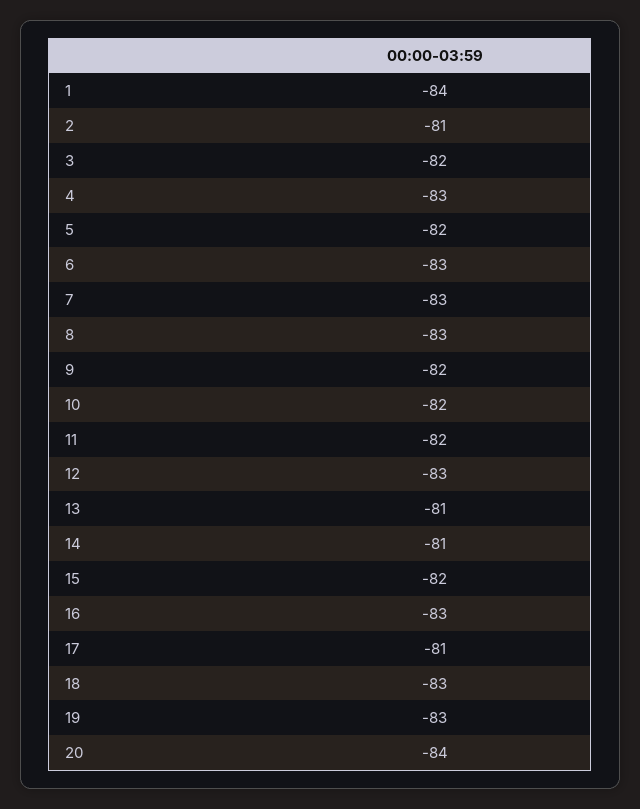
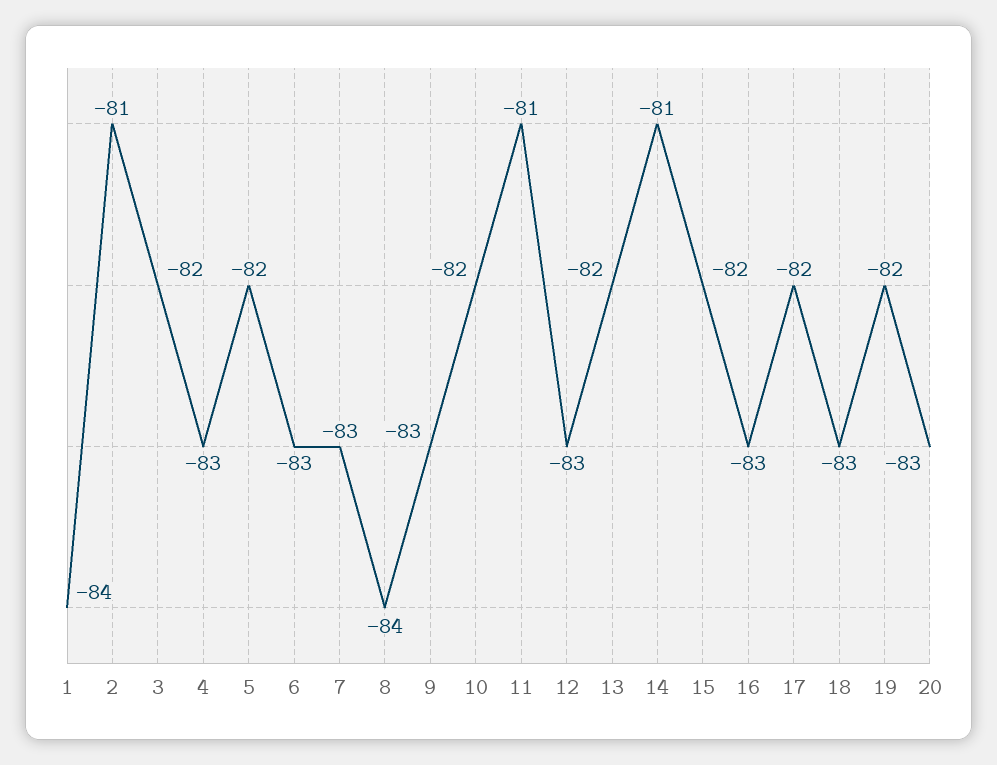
  {
    "1": -84,
    "2": -81,
    "3": -82,
    "4": -83,
    "5": -82,
    "6": -83,
    "7": -83,
-   "8": -83,
+   "8": -84,
-   "9": -82,
+   "9": -83,
    "10": -82,
-   "11": -82,
+   "11": -81,
    "12": -83,
-   "13": -81,
+   "13": -82,
    "14": -81,
    "15": -82,
    "16": -83,
-   "17": -81,
+   "17": -82,
    "18": -83,
-   "19": -83,
+   "19": -82,
-   "20": -84
+   "20": -83
  }

